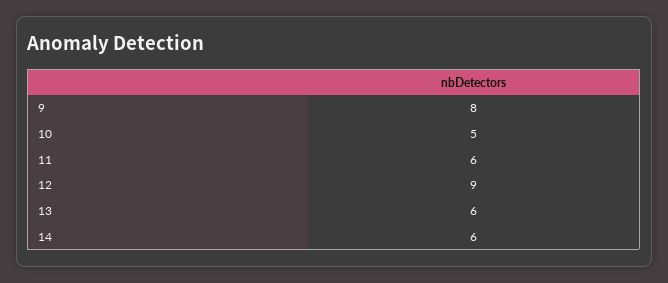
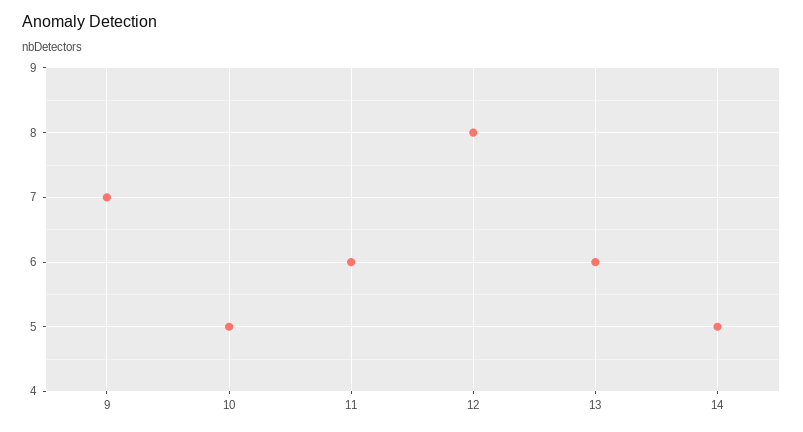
  {
-   "9": 8,
+   "9": 7,
    "10": 5,
    "11": 6,
-   "12": 9,
+   "12": 8,
    "13": 6,
-   "14": 6
+   "14": 5
  }

